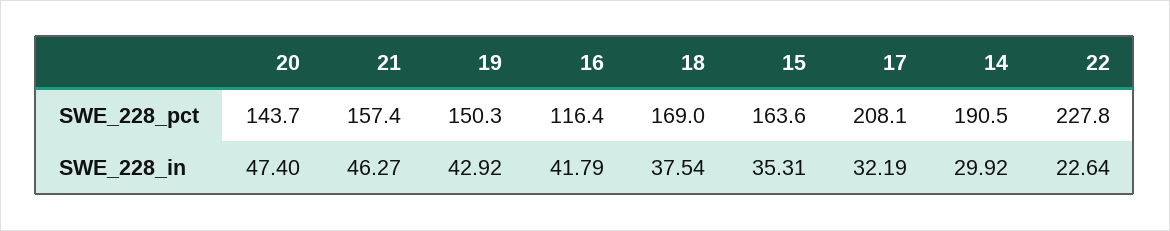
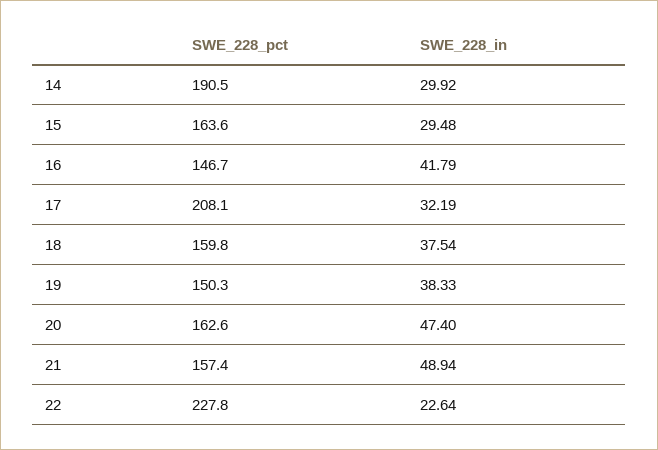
  {
    "20": {
-     "SWE_228_pct": 143.7,
+     "SWE_228_pct": 162.6,
      "SWE_228_in": 47.4
    },
    "21": {
      "SWE_228_pct": 157.4,
-     "SWE_228_in": 46.27
+     "SWE_228_in": 48.94
    },
    "19": {
      "SWE_228_pct": 150.3,
-     "SWE_228_in": 42.92
+     "SWE_228_in": 38.33
    },
    "16": {
-     "SWE_228_pct": 116.4,
+     "SWE_228_pct": 146.7,
      "SWE_228_in": 41.79
    },
    "18": {
-     "SWE_228_pct": 169,
+     "SWE_228_pct": 159.8,
      "SWE_228_in": 37.54
    },
    "15": {
      "SWE_228_pct": 163.6,
-     "SWE_228_in": 35.31
+     "SWE_228_in": 29.48
    },
    "17": {
      "SWE_228_pct": 208.1,
      "SWE_228_in": 32.19
    },
    "14": {
      "SWE_228_pct": 190.5,
      "SWE_228_in": 29.92
    },
    "22": {
      "SWE_228_pct": 227.8,
      "SWE_228_in": 22.64
    }
  }

